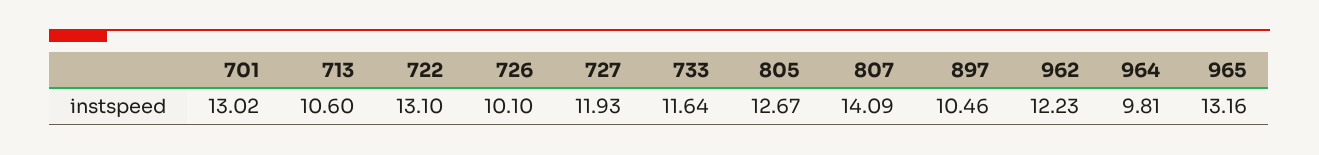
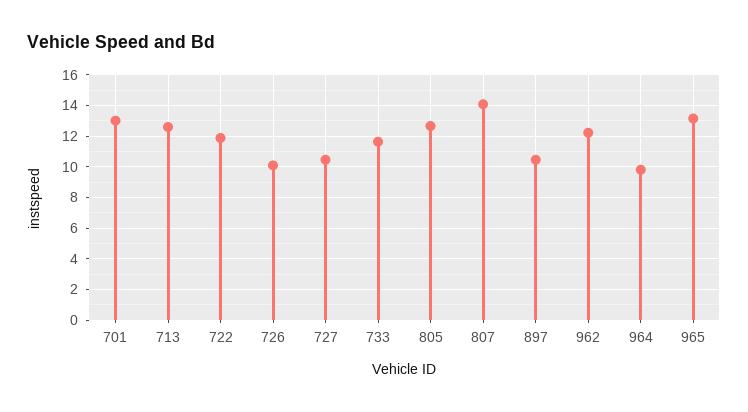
  {
    "701": 13.02,
-   "713": 10.6,
+   "713": 12.5,
-   "722": 13.1,
+   "722": 12,
    "726": 10.1,
-   "727": 11.93,
+   "727": 10.5,
    "733": 11.64,
    "805": 12.67,
    "807": 14.09,
    "897": 10.46,
    "962": 12.23,
    "964": 9.81,
    "965": 13.16
  }

